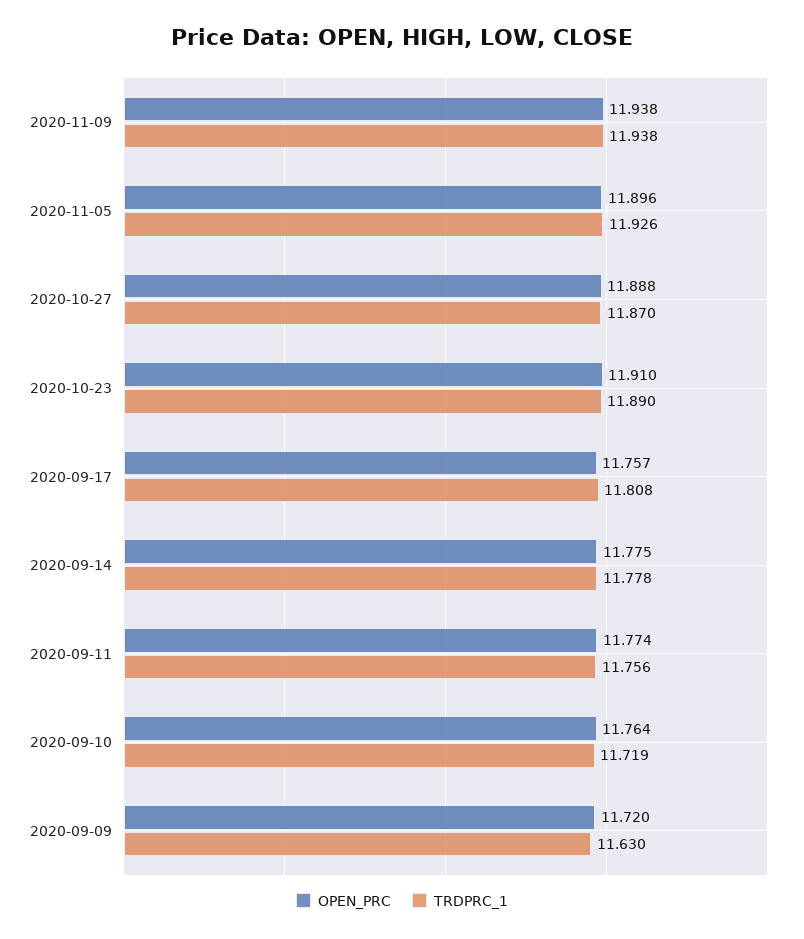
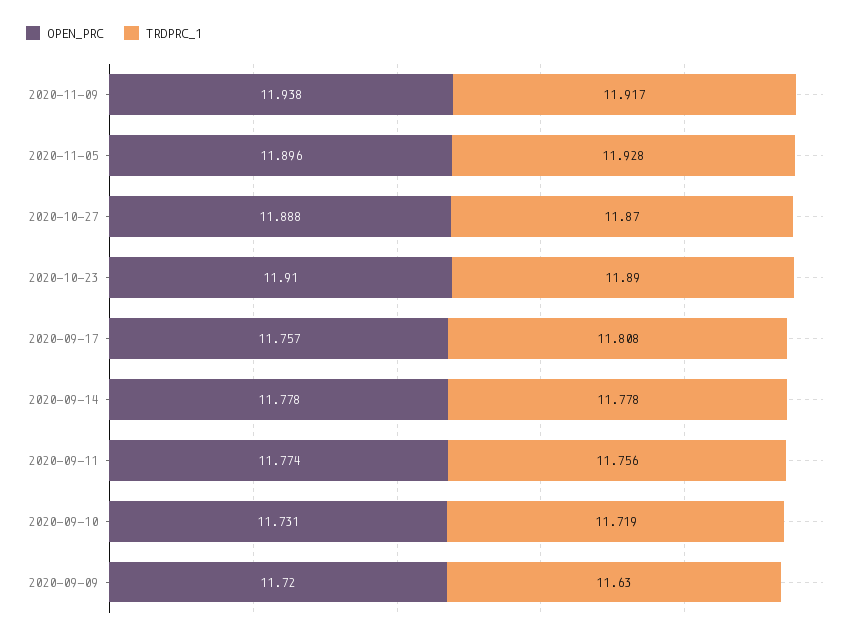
  {
    "OPEN_PRC": {
      "2020-11-09": 11.938,
      "2020-11-05": 11.896,
      "2020-10-27": 11.888,
      "2020-10-23": 11.91,
      "2020-09-17": 11.757,
-     "2020-09-14": 11.775,
+     "2020-09-14": 11.778,
      "2020-09-11": 11.774,
-     "2020-09-10": 11.764,
+     "2020-09-10": 11.731,
      "2020-09-09": 11.72
    },
    "TRDPRC_1": {
-     "2020-11-09": 11.938,
+     "2020-11-09": 11.917,
-     "2020-11-05": 11.926,
+     "2020-11-05": 11.928,
      "2020-10-27": 11.87,
      "2020-10-23": 11.89,
      "2020-09-17": 11.808,
      "2020-09-14": 11.778,
      "2020-09-11": 11.756,
      "2020-09-10": 11.719,
      "2020-09-09": 11.63
    }
  }

